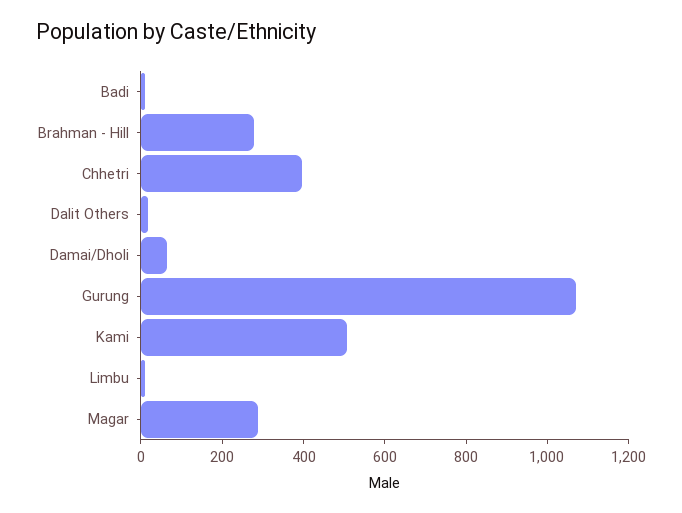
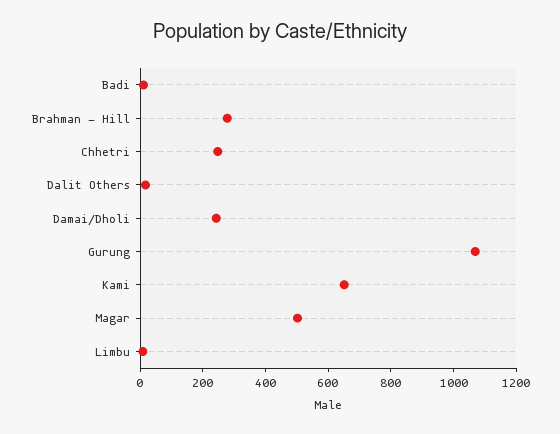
  {
    "Badi": 0,
    "Brahman - Hill": 300,
-   "Chhetri": 400,
+   "Chhetri": 250,
    "Dalit Others": 0,
-   "Damai/Dholi": 50,
+   "Damai/Dholi": 250,
    "Gurung": 1050,
-   "Kami": 500,
+   "Kami": 650,
    "Limbu": 0,
-   "Magar": 300
+   "Magar": 500
  }

